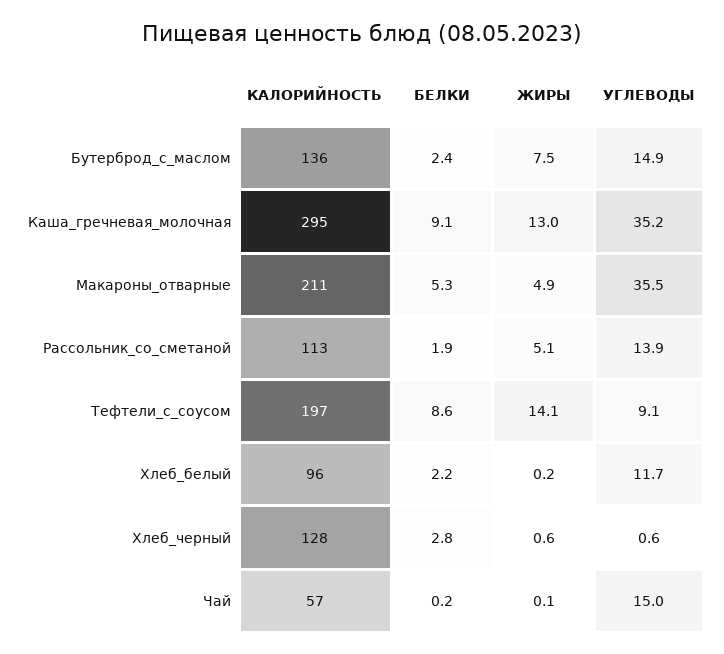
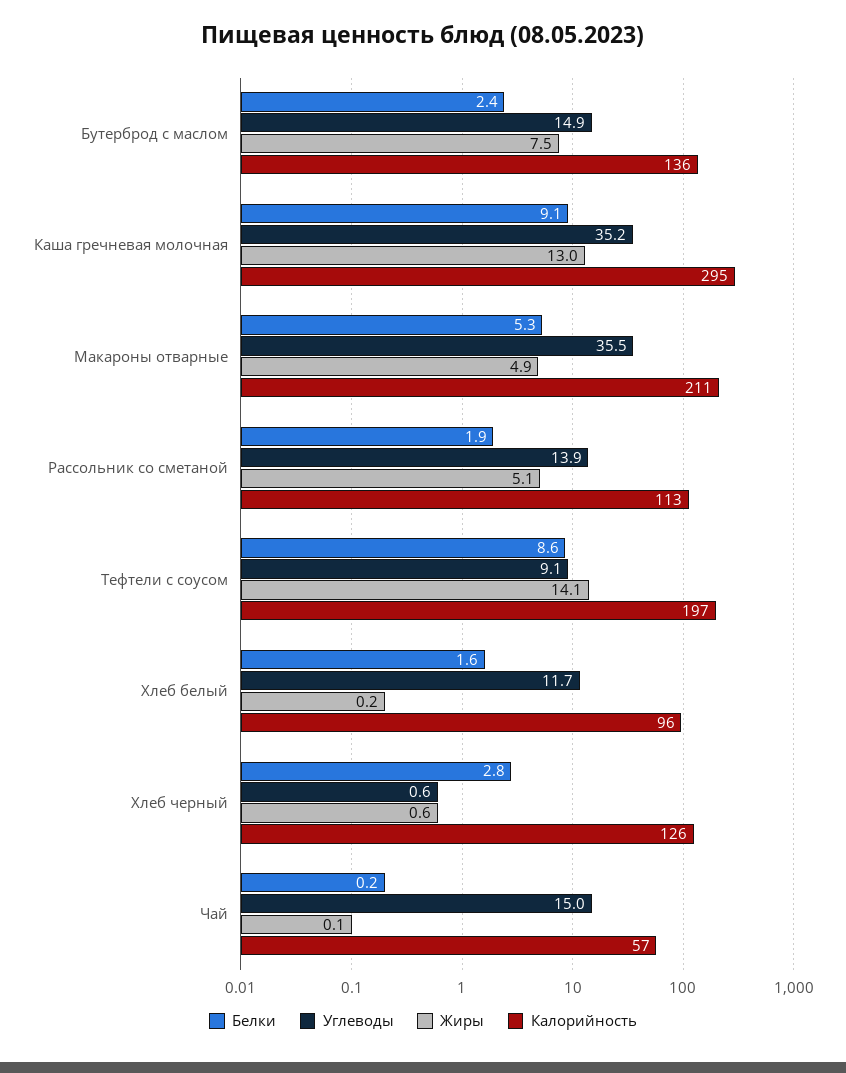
  {
    "КАЛОРИЙНОСТЬ": {
      "Бутерброд_с_маслом": 136,
      "Каша_гречневая_молочная": 295,
      "Макароны_отварные": 211,
      "Рассольник_со_сметаной": 113,
      "Тефтели_с_соусом": 197,
      "Хлеб_белый": 96,
-     "Хлеб_черный": 128,
+     "Хлеб_черный": 126,
      "Чай": 57
    },
    "БЕЛКИ": {
      "Бутерброд_с_маслом": 2.4,
      "Каша_гречневая_молочная": 9.1,
      "Макароны_отварные": 5.3,
      "Рассольник_со_сметаной": 1.9,
      "Тефтели_с_соусом": 8.6,
-     "Хлеб_белый": 2.2,
+     "Хлеб_белый": 1.6,
      "Хлеб_черный": 2.8,
      "Чай": 0.2
    },
    "ЖИРЫ": {
      "Бутерброд_с_маслом": 7.5,
      "Каша_гречневая_молочная": 13,
      "Макароны_отварные": 4.9,
      "Рассольник_со_сметаной": 5.1,
      "Тефтели_с_соусом": 14.1,
      "Хлеб_белый": 0.2,
      "Хлеб_черный": 0.6,
      "Чай": 0.1
    },
    "УГЛЕВОДЫ": {
      "Бутерброд_с_маслом": 14.9,
      "Каша_гречневая_молочная": 35.2,
      "Макароны_отварные": 35.5,
      "Рассольник_со_сметаной": 13.9,
      "Тефтели_с_соусом": 9.1,
      "Хлеб_белый": 11.7,
      "Хлеб_черный": 0.6,
      "Чай": 15
    }
  }

